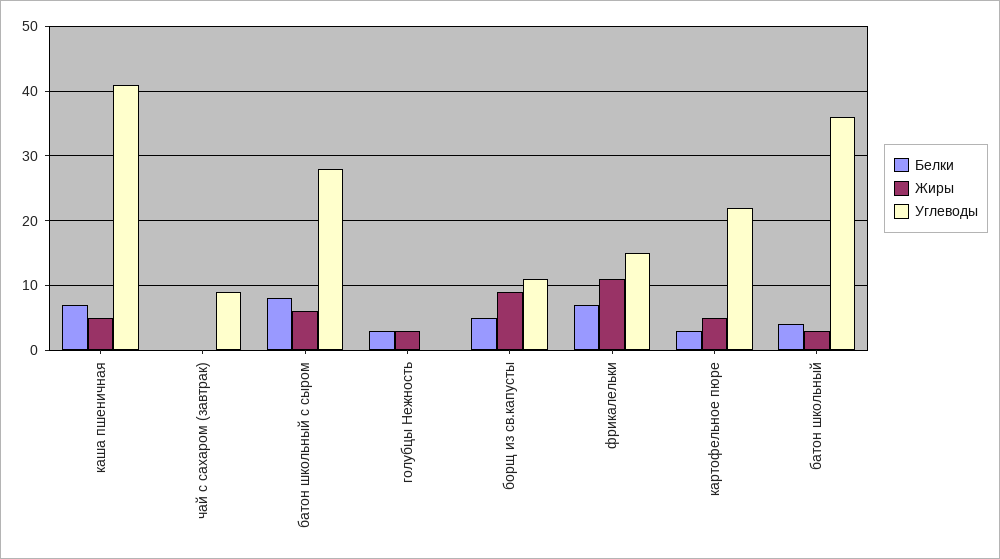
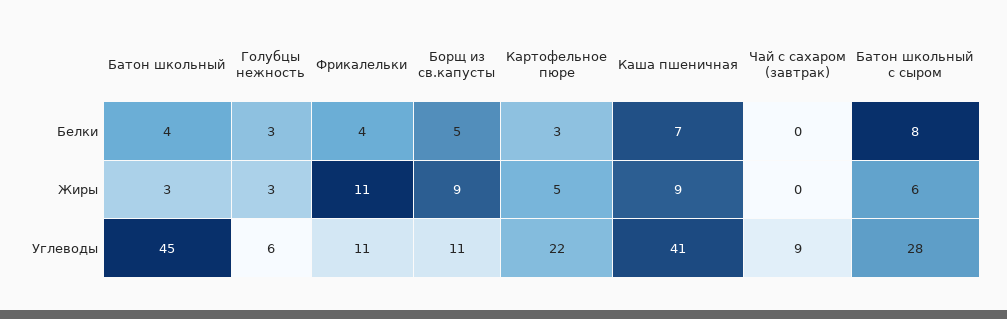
  {
    "Белки": {
      "каша пшеничная": 7,
      "чай с сахаром (завтрак)": 0,
      "батон школьный с сыром": 8,
      "голубцы Нежность": 3,
      "борщ из св.капусты": 5,
-     "фрикалельки": 7,
+     "фрикалельки": 4,
      "картофельное пюре": 3,
      "батон школьный": 4
    },
    "Жиры": {
-     "каша пшеничная": 5,
+     "каша пшеничная": 9,
      "чай с сахаром (завтрак)": 0,
      "батон школьный с сыром": 6,
      "голубцы Нежность": 3,
      "борщ из св.капусты": 9,
      "фрикалельки": 11,
      "картофельное пюре": 5,
      "батон школьный": 3
    },
    "Углеводы": {
      "каша пшеничная": 41,
      "чай с сахаром (завтрак)": 9,
      "батон школьный с сыром": 28,
-     "голубцы Нежность": 0,
+     "голубцы Нежность": 6,
      "борщ из св.капусты": 11,
-     "фрикалельки": 15,
+     "фрикалельки": 11,
      "картофельное пюре": 22,
-     "батон школьный": 36
+     "батон школьный": 45
    }
  }

